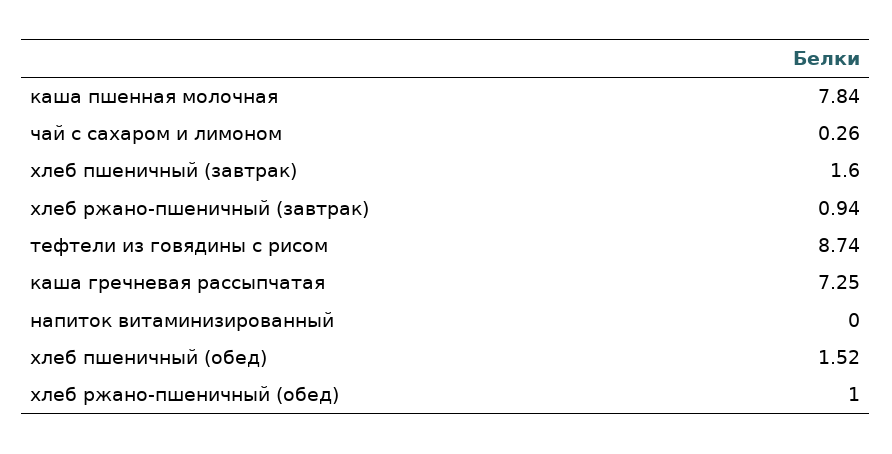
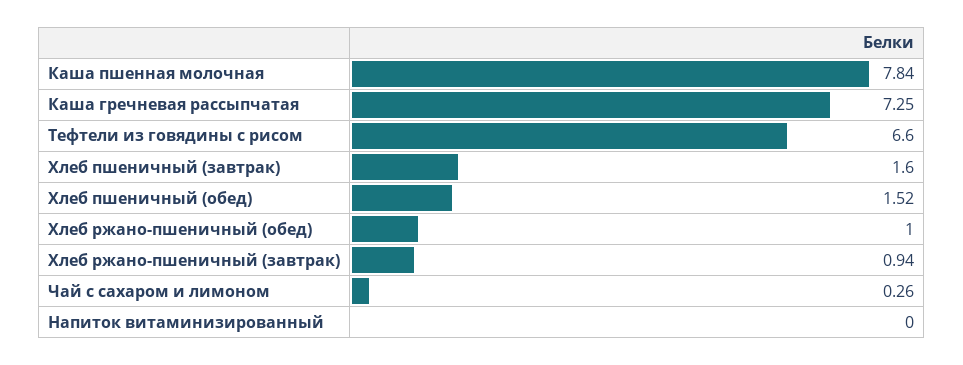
  {
    "каша пшенная молочная": 7.84,
    "чай с сахаром и лимоном": 0.26,
    "хлеб пшеничный (завтрак)": 1.6,
    "хлеб ржано-пшеничный (завтрак)": 0.94,
-   "тефтели из говядины с рисом": 8.74,
+   "тефтели из говядины с рисом": 6.6,
    "каша гречневая рассыпчатая": 7.25,
    "напиток витаминизированный": 0,
    "хлеб пшеничный (обед)": 1.52,
    "хлеб ржано-пшеничный (обед)": 1
  }

